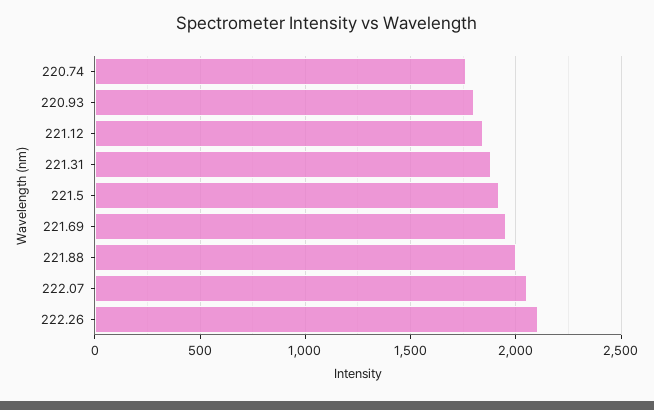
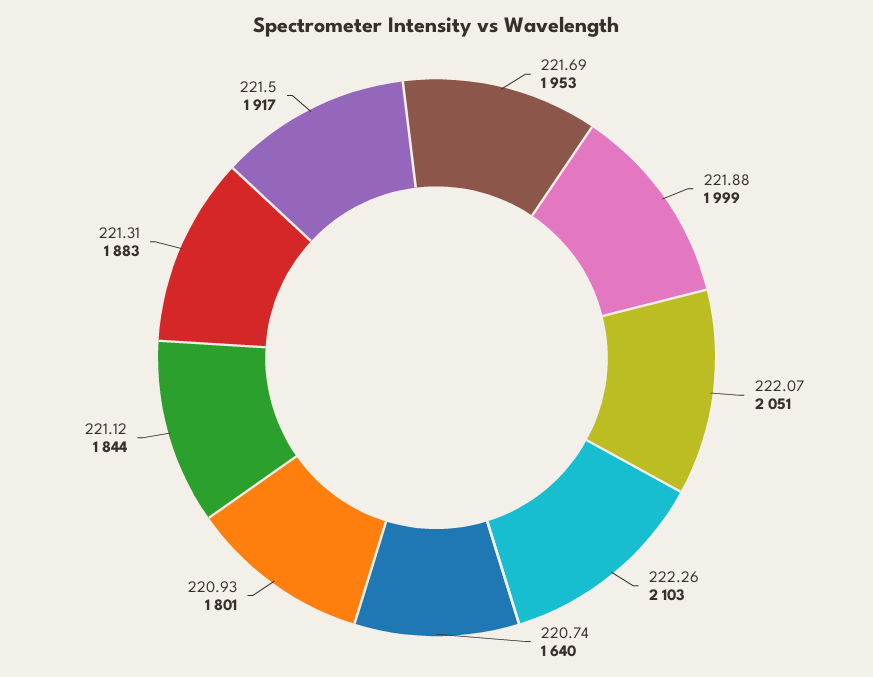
  {
-   "220.74": 1750,
+   "220.74": 1640,
    "220.93": 1801,
    "221.12": 1844,
    "221.31": 1883,
    "221.5": 1917,
    "221.69": 1953,
    "221.88": 1999,
    "222.07": 2051,
    "222.26": 2103
  }

